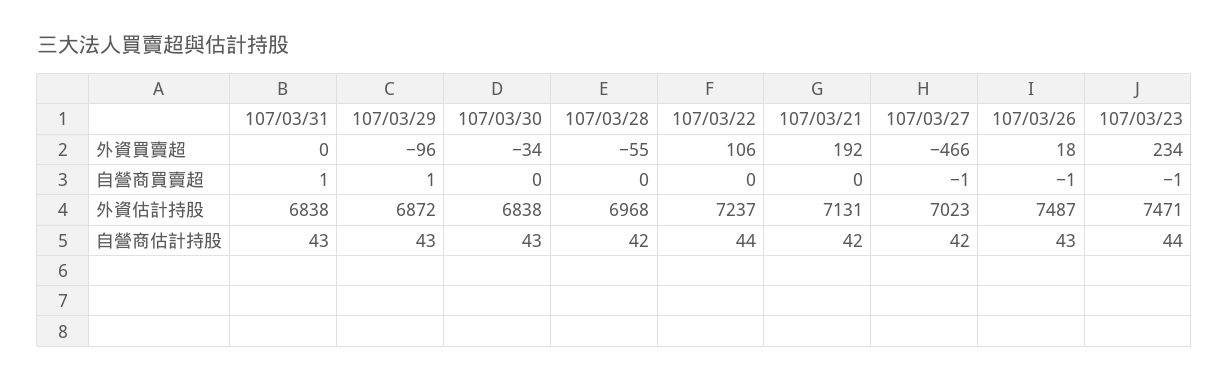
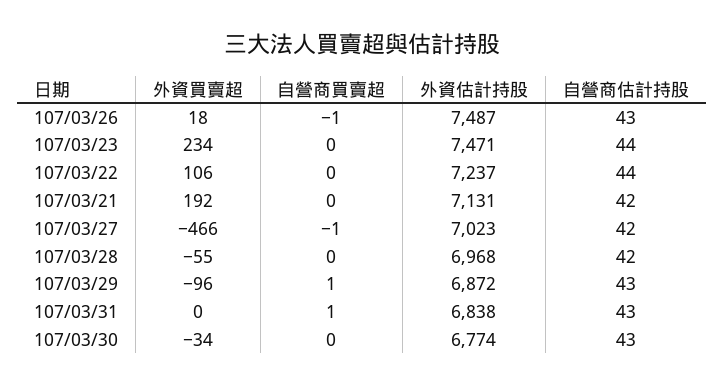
  {
    "107/03/31": {
      "外資買賣超": 0,
      "自營商買賣超": 1,
      "外資估計持股": 6838,
      "自營商估計持股": 43
    },
    "107/03/29": {
      "外資買賣超": -96,
      "自營商買賣超": 1,
      "外資估計持股": 6872,
      "自營商估計持股": 43
    },
    "107/03/30": {
      "外資買賣超": -34,
      "自營商買賣超": 0,
-     "外資估計持股": 6838,
+     "外資估計持股": 6774,
      "自營商估計持股": 43
    },
    "107/03/28": {
      "外資買賣超": -55,
      "自營商買賣超": 0,
      "外資估計持股": 6968,
      "自營商估計持股": 42
    },
    "107/03/22": {
      "外資買賣超": 106,
      "自營商買賣超": 0,
      "外資估計持股": 7237,
      "自營商估計持股": 44
    },
    "107/03/21": {
      "外資買賣超": 192,
      "自營商買賣超": 0,
      "外資估計持股": 7131,
      "自營商估計持股": 42
    },
    "107/03/27": {
      "外資買賣超": -466,
      "自營商買賣超": -1,
      "外資估計持股": 7023,
      "自營商估計持股": 42
    },
    "107/03/26": {
      "外資買賣超": 18,
      "自營商買賣超": -1,
      "外資估計持股": 7487,
      "自營商估計持股": 43
    },
    "107/03/23": {
      "外資買賣超": 234,
-     "自營商買賣超": -1,
+     "自營商買賣超": 0,
      "外資估計持股": 7471,
      "自營商估計持股": 44
    }
  }

